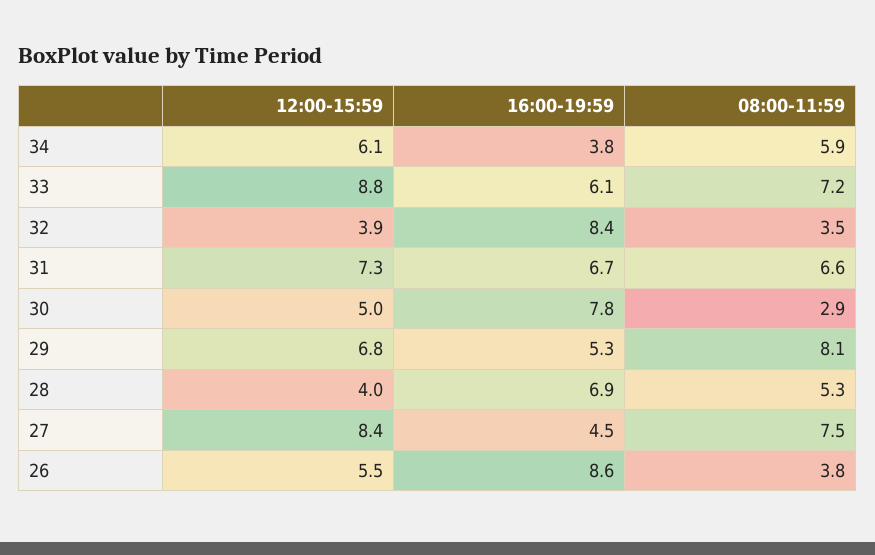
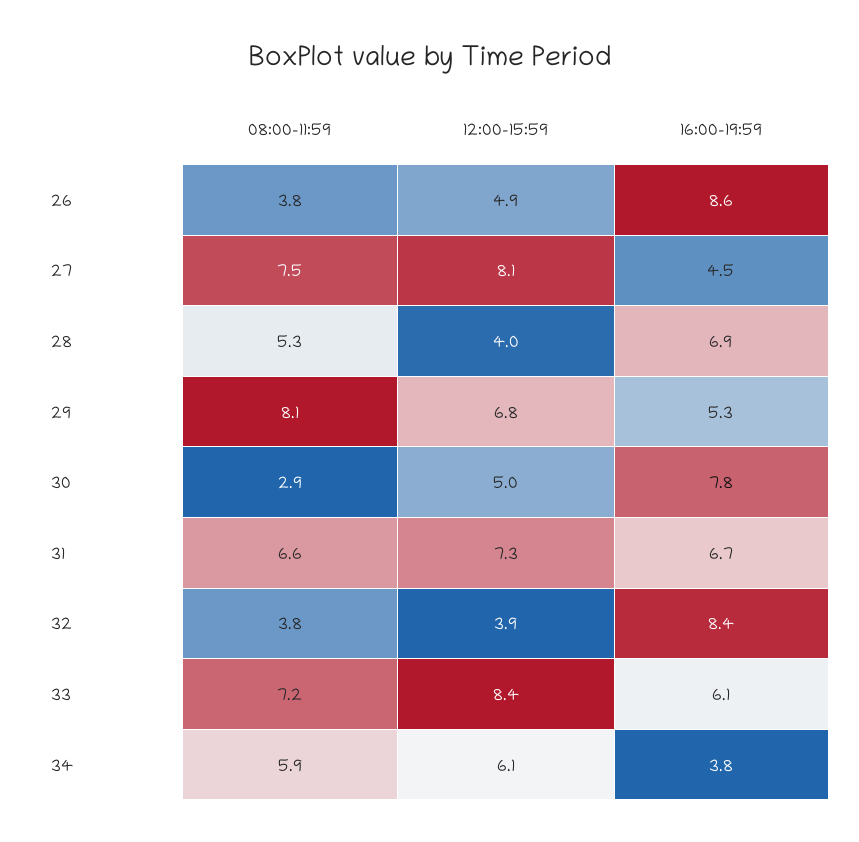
  {
    "12:00-15:59": {
      "34": 6.1,
-     "33": 8.8,
+     "33": 8.4,
      "32": 3.9,
      "31": 7.3,
      "30": 5,
      "29": 6.8,
      "28": 4,
-     "27": 8.4,
+     "27": 8.1,
-     "26": 5.5
+     "26": 4.9
    },
    "16:00-19:59": {
      "34": 3.8,
      "33": 6.1,
      "32": 8.4,
      "31": 6.7,
      "30": 7.8,
      "29": 5.3,
      "28": 6.9,
      "27": 4.5,
      "26": 8.6
    },
    "08:00-11:59": {
      "34": 5.9,
      "33": 7.2,
-     "32": 3.5,
+     "32": 3.8,
      "31": 6.6,
      "30": 2.9,
      "29": 8.1,
      "28": 5.3,
      "27": 7.5,
      "26": 3.8
    }
  }

